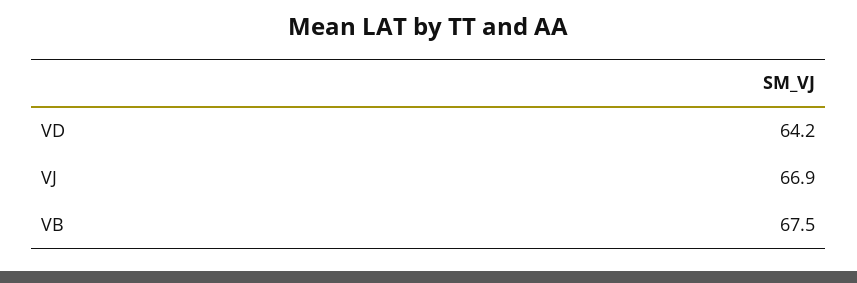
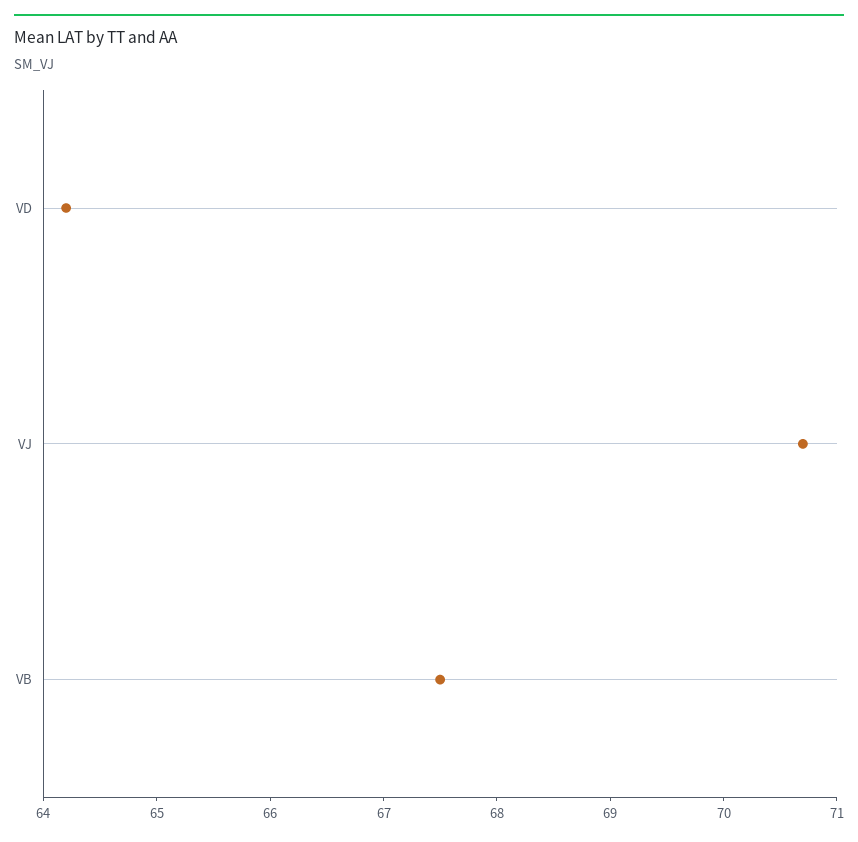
  {
    "VD": 64.2,
-   "VJ": 66.9,
+   "VJ": 70.7,
    "VB": 67.5
  }

